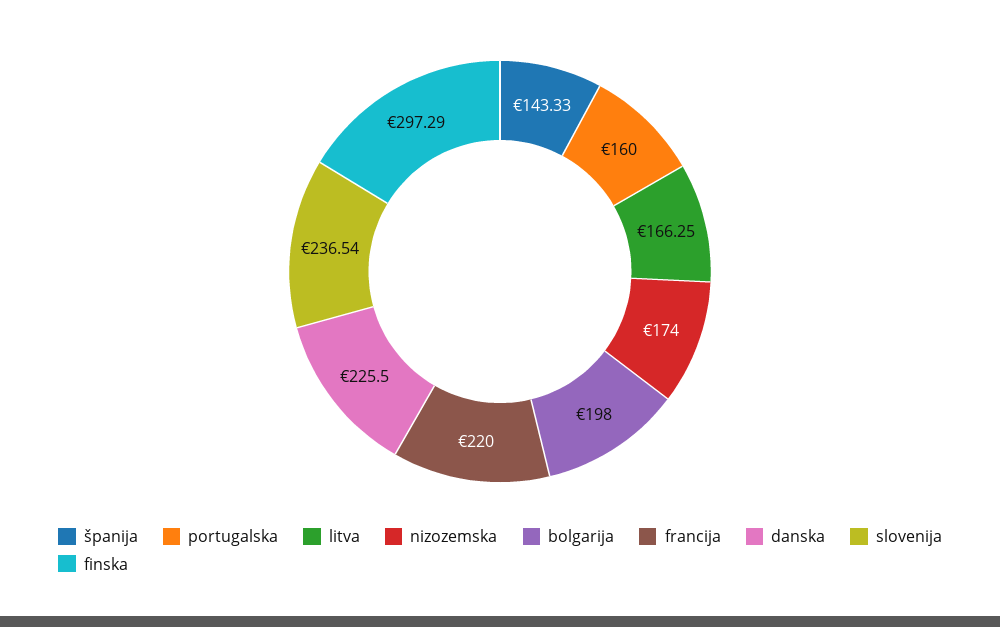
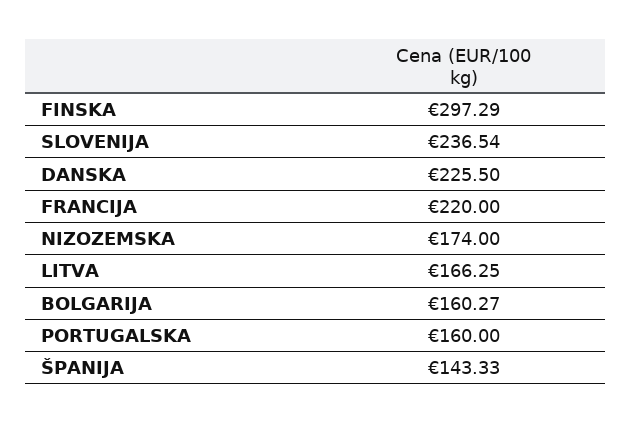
  {
    "španija": 143.33,
    "portugalska": 160,
    "litva": 166.25,
    "nizozemska": 174,
-   "bolgarija": 198,
+   "bolgarija": 160.27,
    "francija": 220,
    "danska": 225.5,
    "slovenija": 236.54,
    "finska": 297.29
  }

